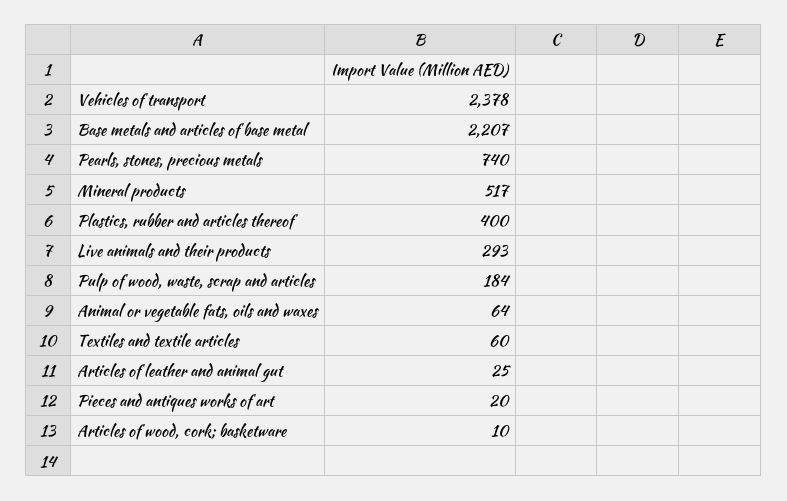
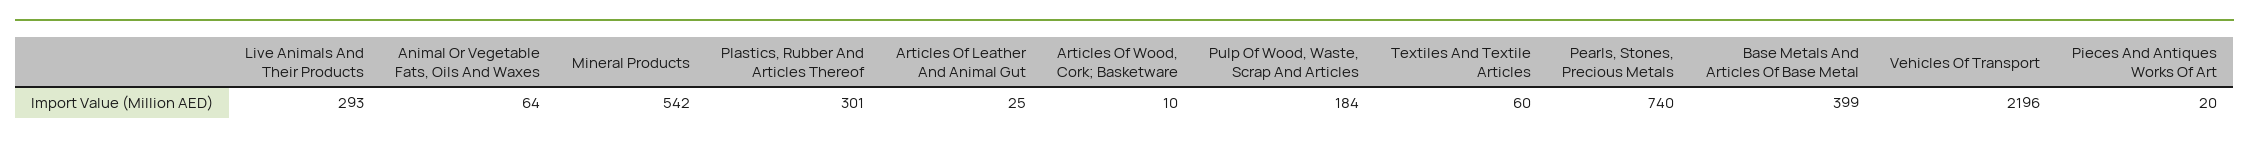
  {
-   "Vehicles of transport": 2378,
+   "Vehicles of transport": 2196,
-   "Base metals and articles of base metal": 2207,
+   "Base metals and articles of base metal": 399,
    "Pearls, stones, precious metals": 740,
-   "Mineral products": 517,
+   "Mineral products": 542,
-   "Plastics, rubber and articles thereof": 400,
+   "Plastics, rubber and articles thereof": 301,
    "Live animals and their products": 293,
    "Pulp of wood, waste, scrap and articles": 184,
    "Animal or vegetable fats, oils and waxes": 64,
    "Textiles and textile articles": 60,
    "Articles of leather and animal gut": 25,
    "Pieces and antiques works of art": 20,
    "Articles of wood, cork; basketware": 10
  }

